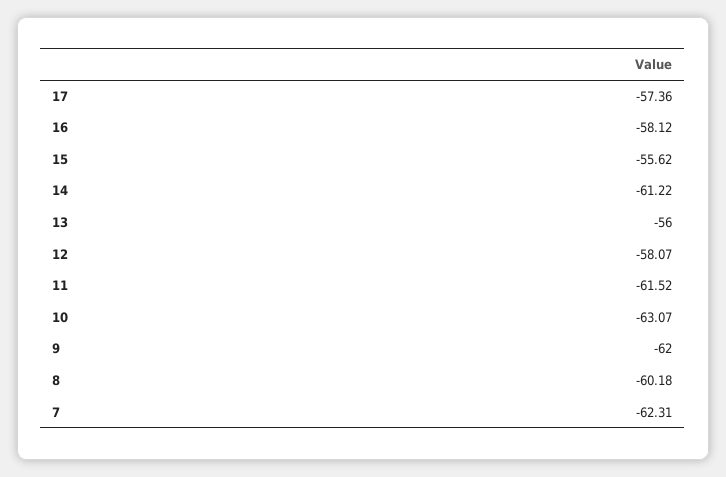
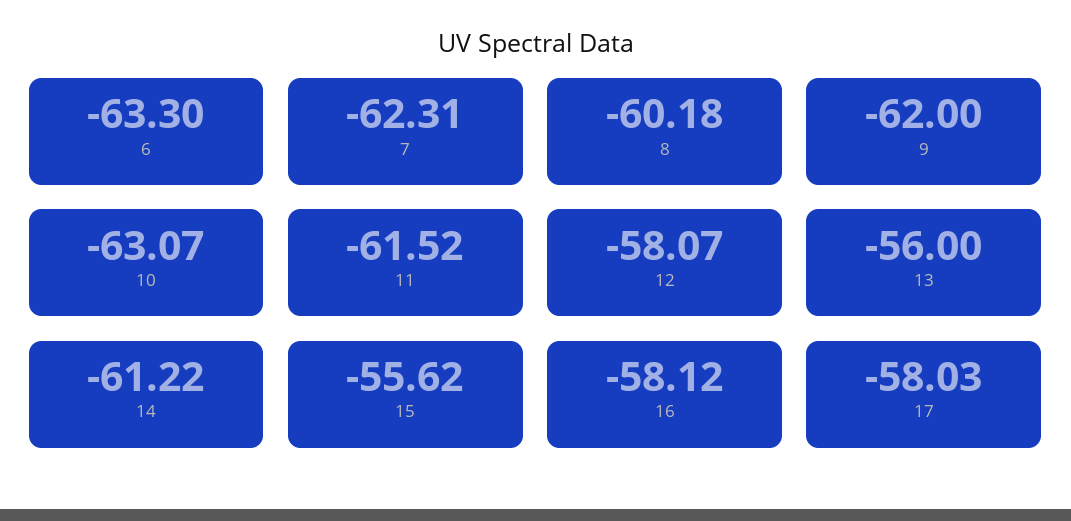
  {
-   "17": -57.36,
+   "17": -58.03,
    "16": -58.12,
    "15": -55.62,
    "14": -61.22,
    "13": -56,
    "12": -58.07,
    "11": -61.52,
    "10": -63.07,
    "9": -62,
    "8": -60.18,
-   "7": -62.31
+   "7": -62.31,
+   "6": -63.3
  }

